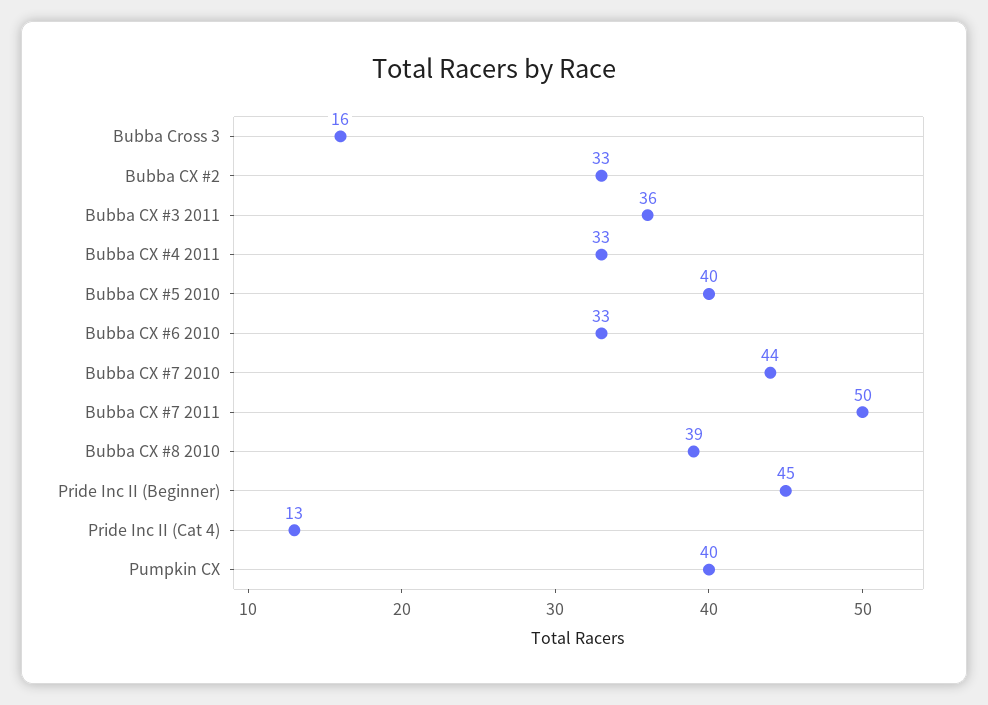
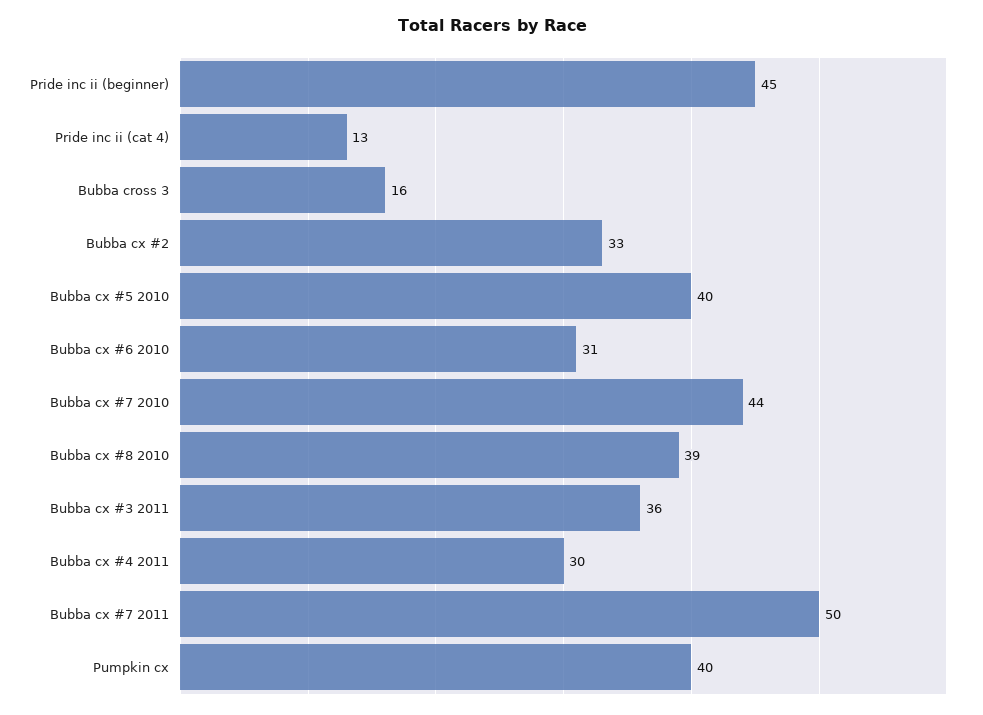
  {
    "Bubba Cross 3": 16,
    "Bubba CX #2": 33,
    "Bubba CX #3 2011": 36,
-   "Bubba CX #4 2011": 33,
+   "Bubba CX #4 2011": 30,
    "Bubba CX #5 2010": 40,
-   "Bubba CX #6 2010": 33,
+   "Bubba CX #6 2010": 31,
    "Bubba CX #7 2010": 44,
    "Bubba CX #7 2011": 50,
    "Bubba CX #8 2010": 39,
    "Pride Inc II (Beginner)": 45,
    "Pride Inc II (Cat 4)": 13,
    "Pumpkin CX": 40
  }

